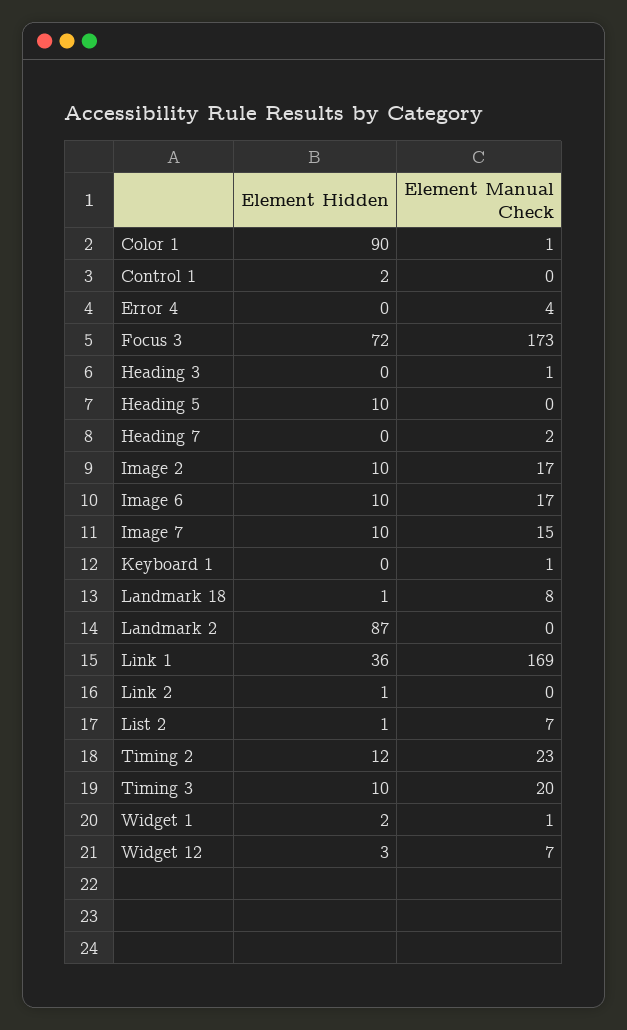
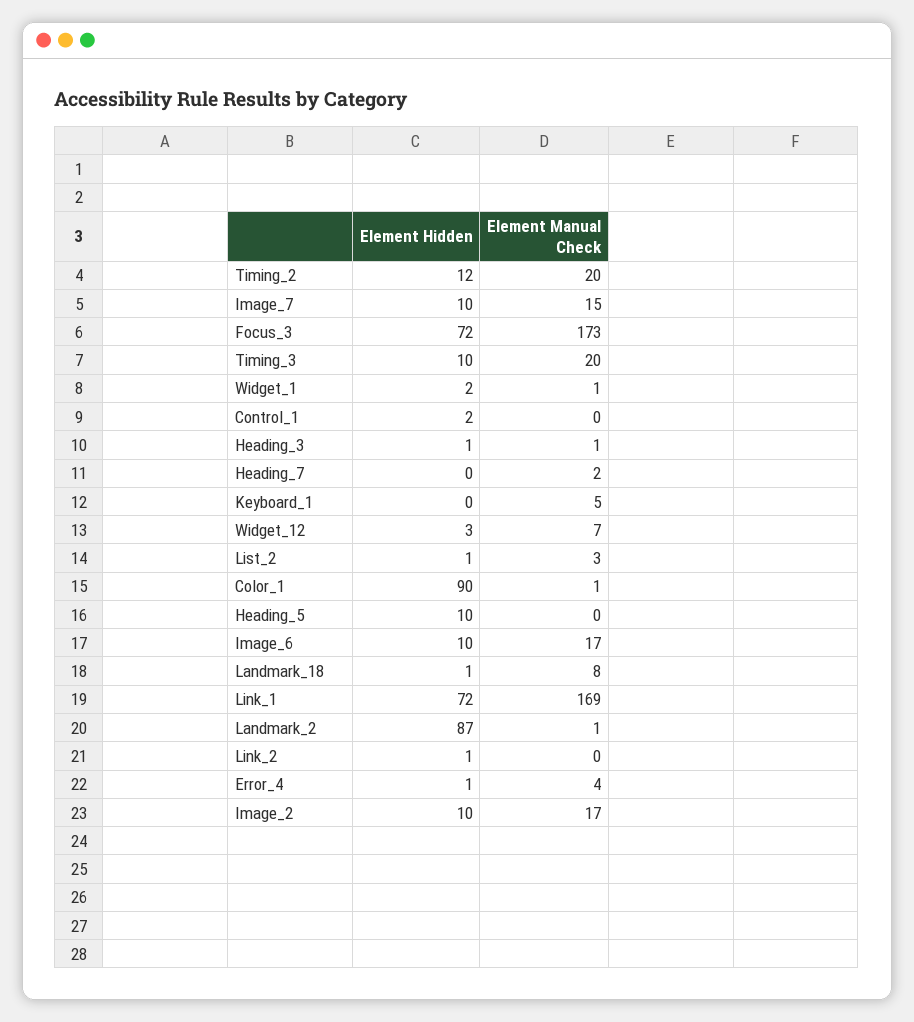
  {
    "Element Hidden": {
      "Color 1": 90,
      "Control 1": 2,
-     "Error 4": 0,
+     "Error 4": 1,
      "Focus 3": 72,
-     "Heading 3": 0,
+     "Heading 3": 1,
      "Heading 5": 10,
      "Heading 7": 0,
      "Image 2": 10,
      "Image 6": 10,
      "Image 7": 10,
      "Keyboard 1": 0,
      "Landmark 18": 1,
      "Landmark 2": 87,
-     "Link 1": 36,
+     "Link 1": 72,
      "Link 2": 1,
      "List 2": 1,
      "Timing 2": 12,
      "Timing 3": 10,
      "Widget 1": 2,
      "Widget 12": 3
    },
    "Element Manual Check": {
      "Color 1": 1,
      "Control 1": 0,
      "Error 4": 4,
      "Focus 3": 173,
      "Heading 3": 1,
      "Heading 5": 0,
      "Heading 7": 2,
      "Image 2": 17,
      "Image 6": 17,
      "Image 7": 15,
-     "Keyboard 1": 1,
+     "Keyboard 1": 5,
      "Landmark 18": 8,
-     "Landmark 2": 0,
+     "Landmark 2": 1,
      "Link 1": 169,
      "Link 2": 0,
-     "List 2": 7,
+     "List 2": 3,
-     "Timing 2": 23,
+     "Timing 2": 20,
      "Timing 3": 20,
      "Widget 1": 1,
      "Widget 12": 7
    }
  }

